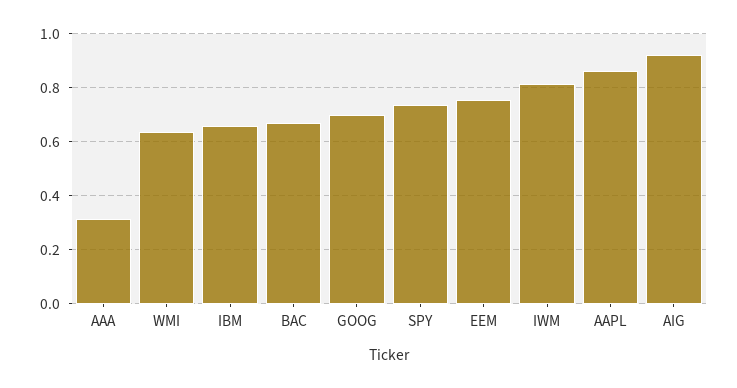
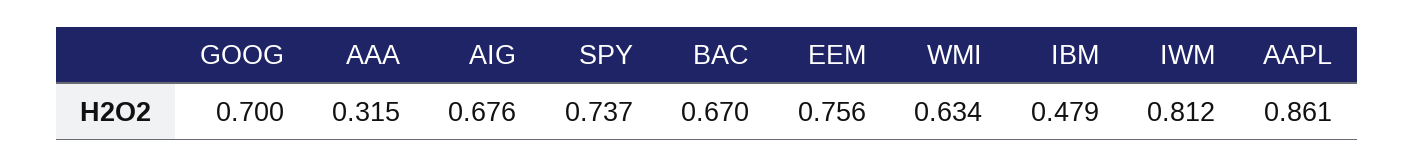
  {
    "AAA": 0.315,
    "WMI": 0.634,
-   "IBM": 0.65,
+   "IBM": 0.479,
    "BAC": 0.67,
    "GOOG": 0.7,
    "SPY": 0.737,
    "EEM": 0.756,
    "IWM": 0.812,
    "AAPL": 0.861,
-   "AIG": 0.925
+   "AIG": 0.676
  }

